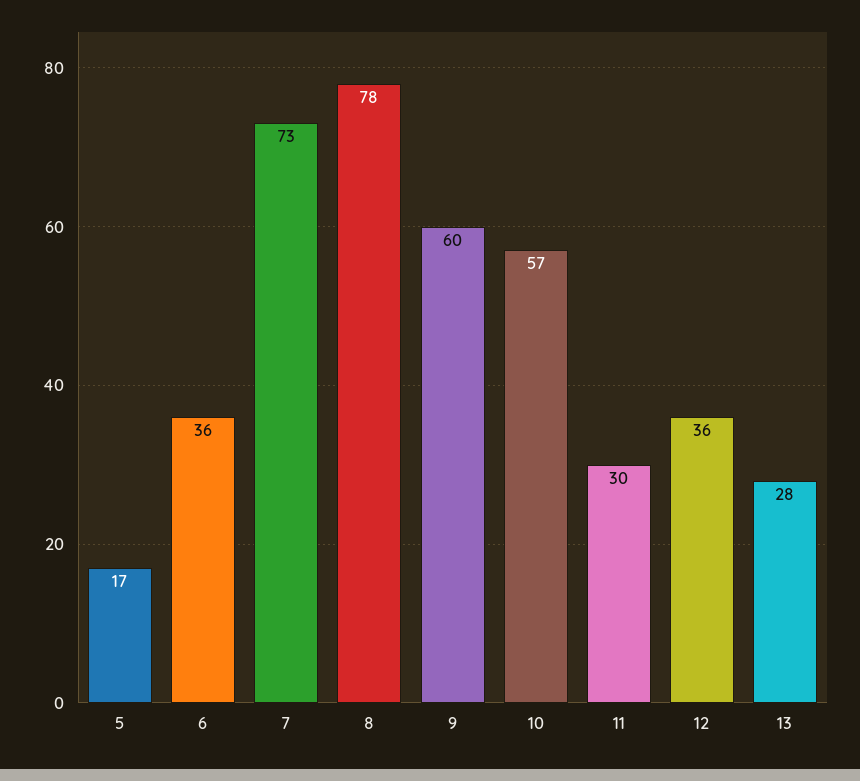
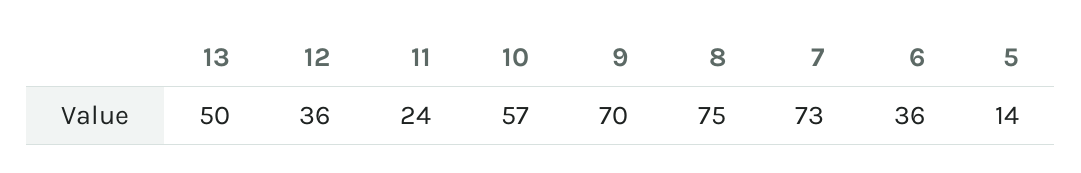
  {
-   "5": 17,
+   "5": 14,
    "6": 36,
    "7": 73,
-   "8": 78,
+   "8": 75,
-   "9": 60,
+   "9": 70,
    "10": 57,
-   "11": 30,
+   "11": 24,
    "12": 36,
-   "13": 28
+   "13": 50
  }

